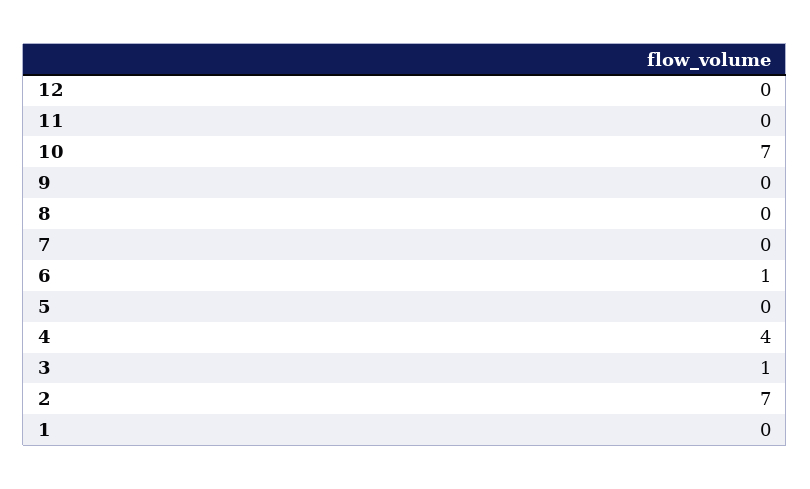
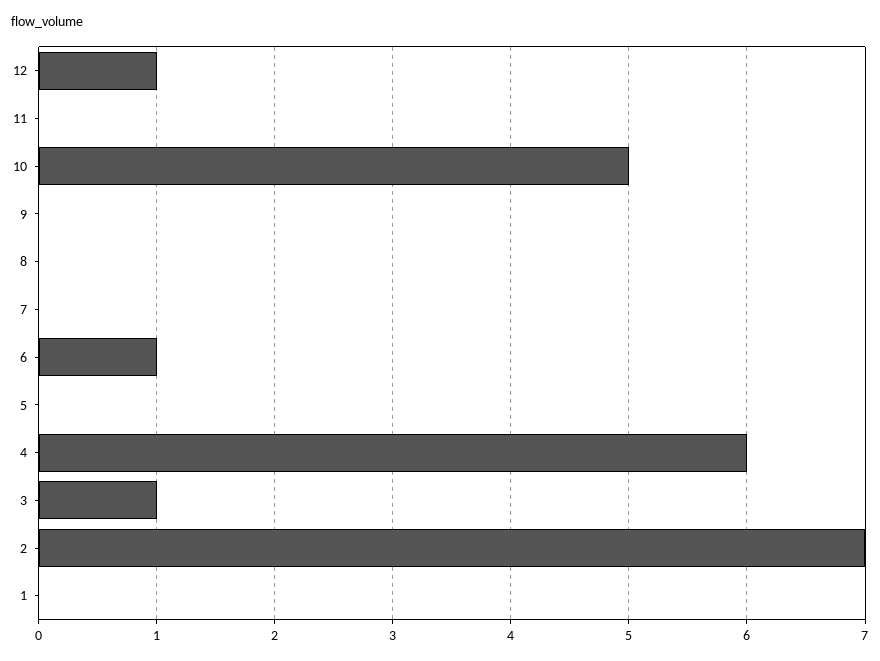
  {
-   "12": 0,
+   "12": 1,
    "11": 0,
-   "10": 7,
+   "10": 5,
    "9": 0,
    "8": 0,
    "7": 0,
    "6": 1,
    "5": 0,
-   "4": 4,
+   "4": 6,
    "3": 1,
    "2": 7,
    "1": 0
  }

